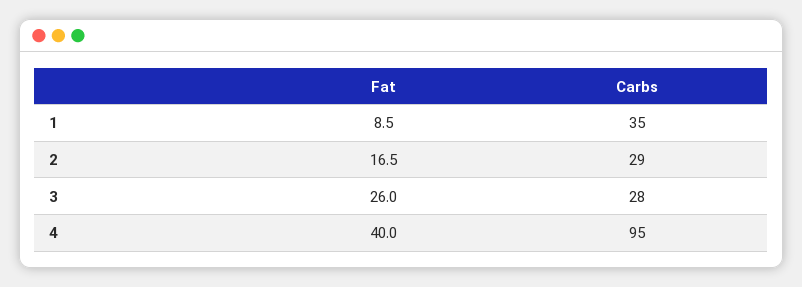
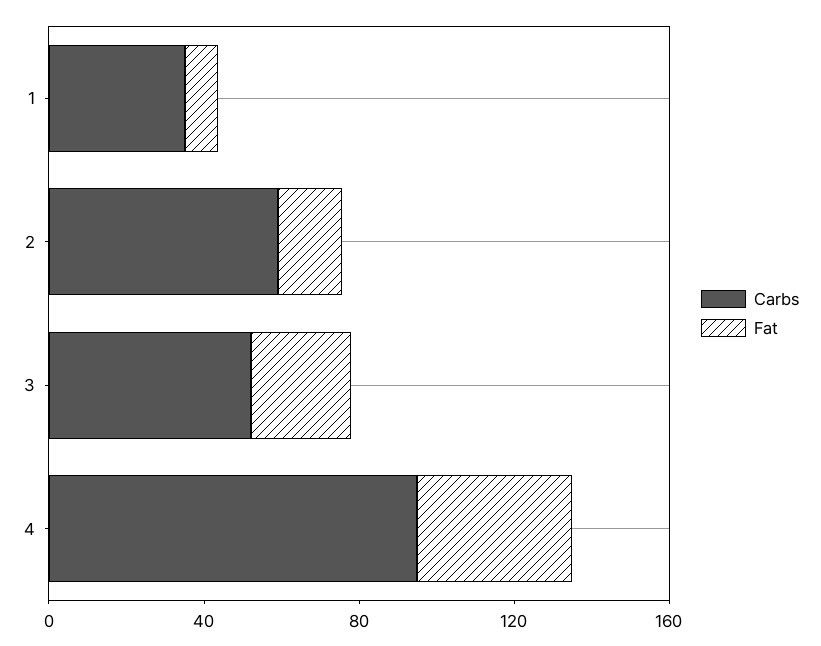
  {
    "Fat": {
      "1": 8.5,
      "2": 16.5,
      "3": 26,
      "4": 40
    },
    "Carbs": {
      "1": 35,
-     "2": 29,
+     "2": 60,
-     "3": 28,
+     "3": 50,
      "4": 95
    }
  }

